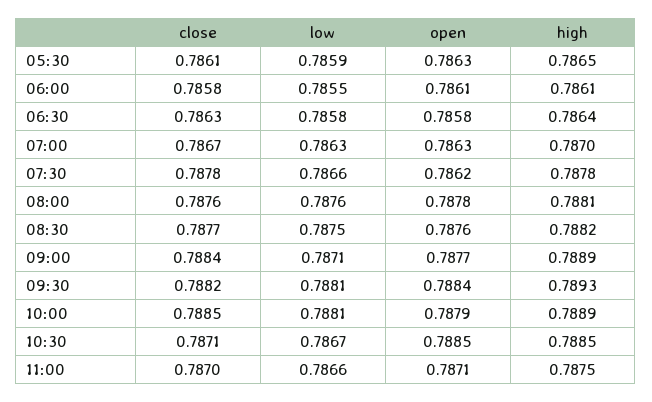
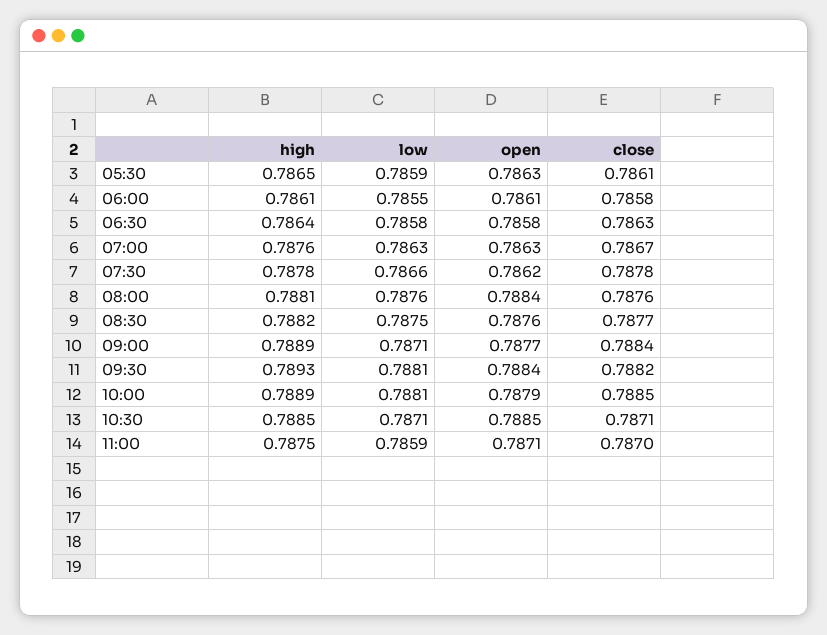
  {
    "close": {
      "05:30": 0.7861,
      "06:00": 0.7858,
      "06:30": 0.7863,
      "07:00": 0.7867,
      "07:30": 0.7878,
      "08:00": 0.7876,
      "08:30": 0.7877,
      "09:00": 0.7884,
      "09:30": 0.7882,
      "10:00": 0.7885,
      "10:30": 0.7871,
      "11:00": 0.787
    },
    "low": {
      "05:30": 0.7859,
      "06:00": 0.7855,
      "06:30": 0.7858,
      "07:00": 0.7863,
      "07:30": 0.7866,
      "08:00": 0.7876,
      "08:30": 0.7875,
      "09:00": 0.7871,
      "09:30": 0.7881,
      "10:00": 0.7881,
-     "10:30": 0.7867,
+     "10:30": 0.7871,
-     "11:00": 0.7866
+     "11:00": 0.7859
    },
    "open": {
      "05:30": 0.7863,
      "06:00": 0.7861,
      "06:30": 0.7858,
      "07:00": 0.7863,
      "07:30": 0.7862,
-     "08:00": 0.7878,
+     "08:00": 0.7884,
      "08:30": 0.7876,
      "09:00": 0.7877,
      "09:30": 0.7884,
      "10:00": 0.7879,
      "10:30": 0.7885,
      "11:00": 0.7871
    },
    "high": {
      "05:30": 0.7865,
      "06:00": 0.7861,
      "06:30": 0.7864,
-     "07:00": 0.787,
+     "07:00": 0.7876,
      "07:30": 0.7878,
      "08:00": 0.7881,
      "08:30": 0.7882,
      "09:00": 0.7889,
      "09:30": 0.7893,
      "10:00": 0.7889,
      "10:30": 0.7885,
      "11:00": 0.7875
    }
  }

